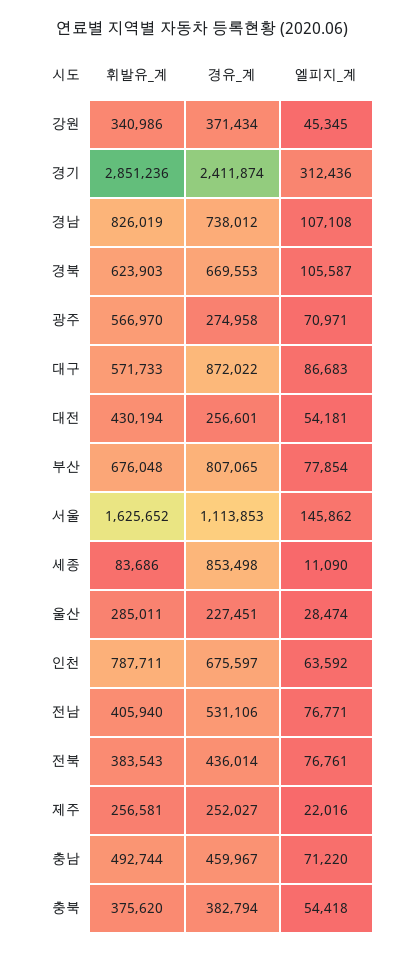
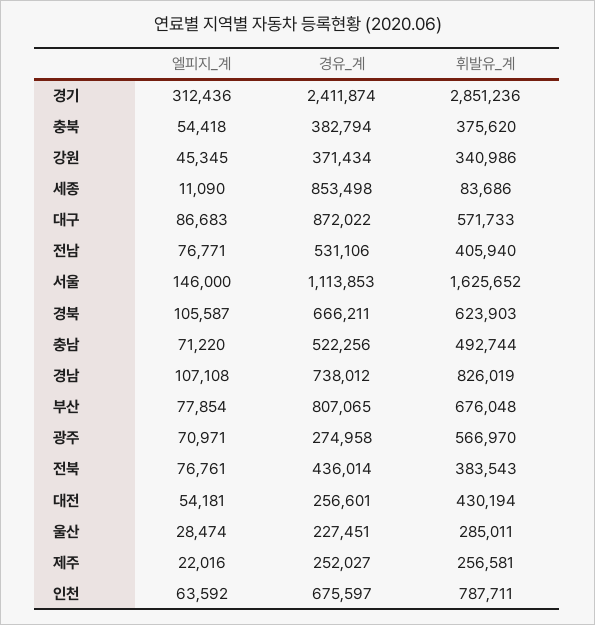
  {
    "휘발유_계": {
      "강원": 340986,
      "경기": 2851236,
      "경남": 826019,
      "경북": 623903,
      "광주": 566970,
      "대구": 571733,
      "대전": 430194,
      "부산": 676048,
      "서울": 1625652,
      "세종": 83686,
      "울산": 285011,
      "인천": 787711,
      "전남": 405940,
      "전북": 383543,
      "제주": 256581,
      "충남": 492744,
      "충북": 375620
    },
    "경유_계": {
      "강원": 371434,
      "경기": 2411874,
      "경남": 738012,
-     "경북": 669553,
+     "경북": 666211,
      "광주": 274958,
      "대구": 872022,
      "대전": 256601,
      "부산": 807065,
      "서울": 1113853,
      "세종": 853498,
      "울산": 227451,
      "인천": 675597,
      "전남": 531106,
      "전북": 436014,
      "제주": 252027,
-     "충남": 459967,
+     "충남": 522256,
      "충북": 382794
    },
    "엘피지_계": {
      "강원": 45345,
      "경기": 312436,
      "경남": 107108,
      "경북": 105587,
      "광주": 70971,
      "대구": 86683,
      "대전": 54181,
      "부산": 77854,
-     "서울": 145862,
+     "서울": 146000,
      "세종": 11090,
      "울산": 28474,
      "인천": 63592,
      "전남": 76771,
      "전북": 76761,
      "제주": 22016,
      "충남": 71220,
      "충북": 54418
    }
  }

